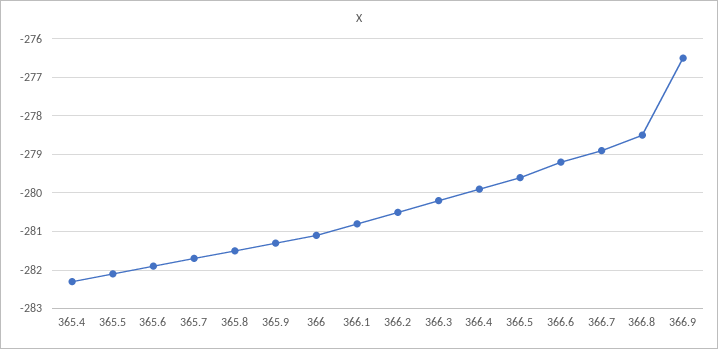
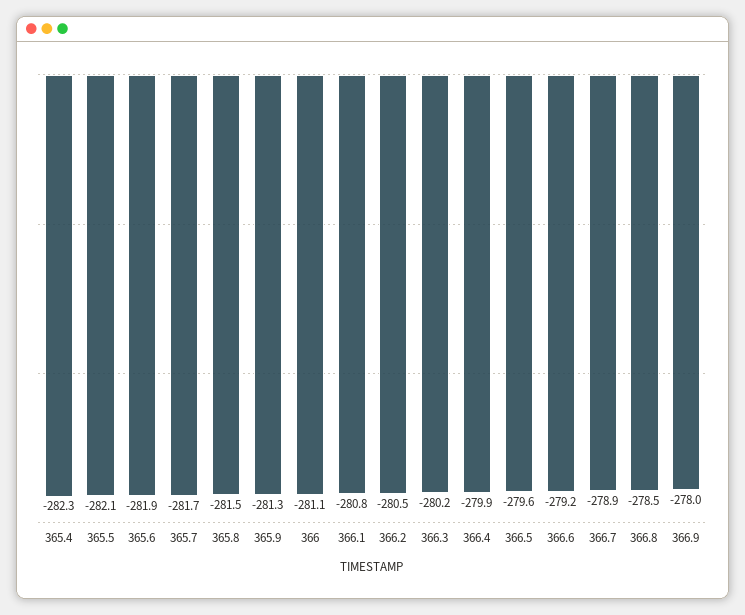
  {
    "365.4": -282.3,
    "365.5": -282.1,
    "365.6": -281.9,
    "365.7": -281.7,
    "365.8": -281.5,
    "365.9": -281.3,
    "366": -281.1,
    "366.1": -280.8,
    "366.2": -280.5,
    "366.3": -280.2,
    "366.4": -279.9,
    "366.5": -279.6,
    "366.6": -279.2,
    "366.7": -278.9,
    "366.8": -278.5,
-   "366.9": -276.5
+   "366.9": -278
  }

